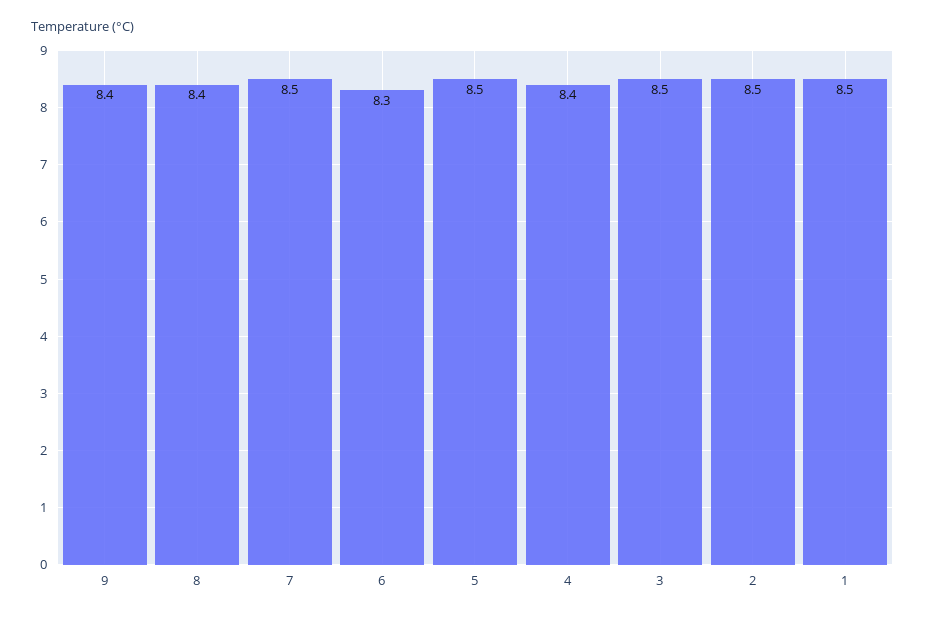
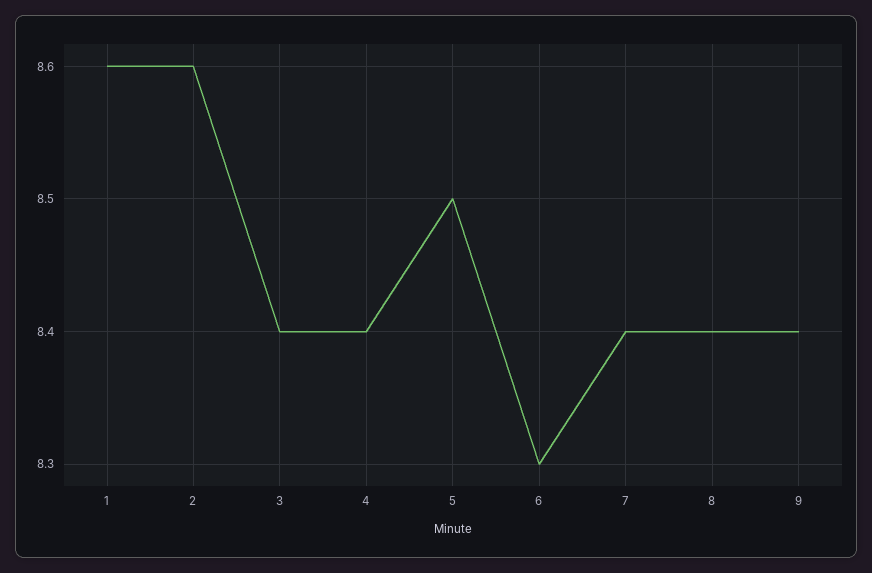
  {
    "9": 8.4,
    "8": 8.4,
-   "7": 8.5,
+   "7": 8.4,
    "6": 8.3,
    "5": 8.5,
    "4": 8.4,
-   "3": 8.5,
+   "3": 8.4,
-   "2": 8.5,
+   "2": 8.6,
-   "1": 8.5
+   "1": 8.6
  }

